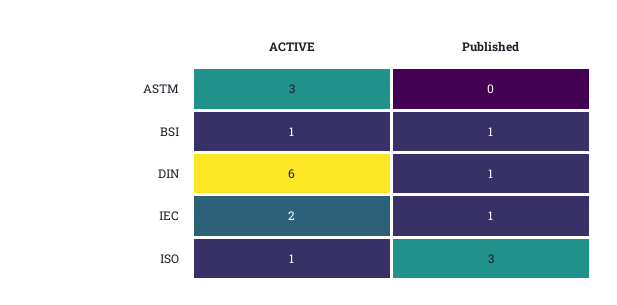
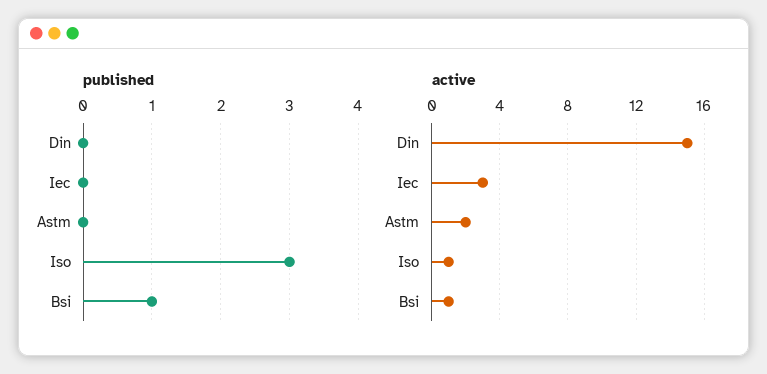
  {
    "ACTIVE": {
-     "ASTM": 3,
+     "ASTM": 2,
      "BSI": 1,
-     "DIN": 6,
+     "DIN": 15,
-     "IEC": 2,
+     "IEC": 3,
      "ISO": 1
    },
    "Published": {
      "ASTM": 0,
      "BSI": 1,
-     "DIN": 1,
+     "DIN": 0,
-     "IEC": 1,
+     "IEC": 0,
      "ISO": 3
    }
  }

